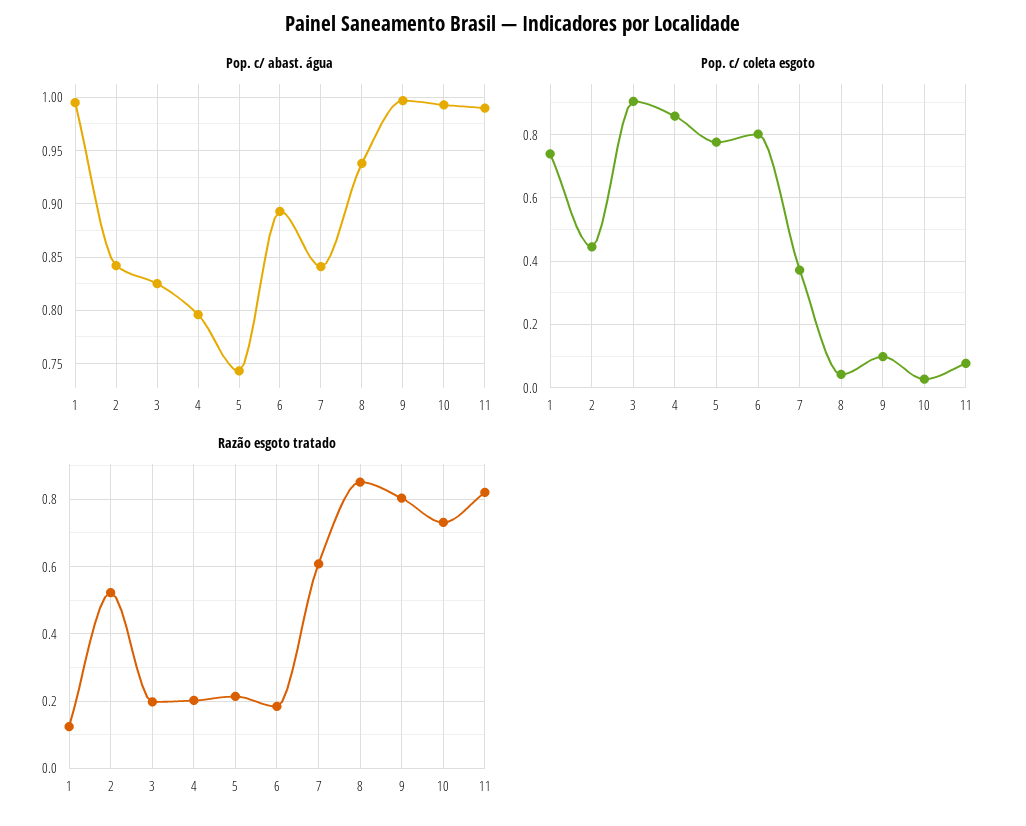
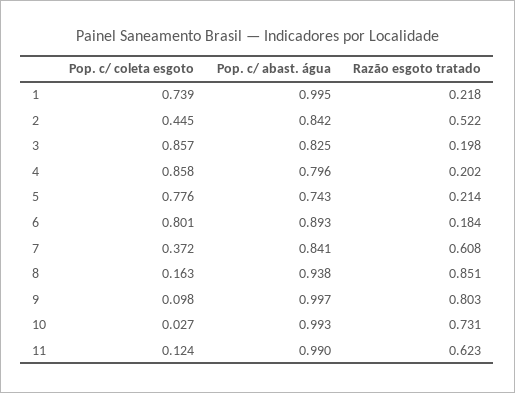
  {
    "Pop. c/ abast. água": {
      "1": 0.995,
      "2": 0.842,
      "3": 0.825,
      "4": 0.796,
      "5": 0.743,
      "6": 0.893,
      "7": 0.841,
      "8": 0.938,
      "9": 0.997,
      "10": 0.993,
      "11": 0.99
    },
    "Pop. c/ coleta esgoto": {
      "1": 0.739,
      "2": 0.445,
-     "3": 0.9,
+     "3": 0.857,
      "4": 0.858,
      "5": 0.776,
      "6": 0.801,
      "7": 0.372,
-     "8": 0.04,
+     "8": 0.163,
      "9": 0.098,
      "10": 0.027,
-     "11": 0.08
+     "11": 0.124
    },
    "Razão esgoto tratado": {
-     "1": 0.12,
+     "1": 0.218,
      "2": 0.522,
      "3": 0.198,
      "4": 0.202,
      "5": 0.214,
      "6": 0.184,
      "7": 0.608,
      "8": 0.851,
      "9": 0.803,
      "10": 0.731,
-     "11": 0.82
+     "11": 0.623
    }
  }

